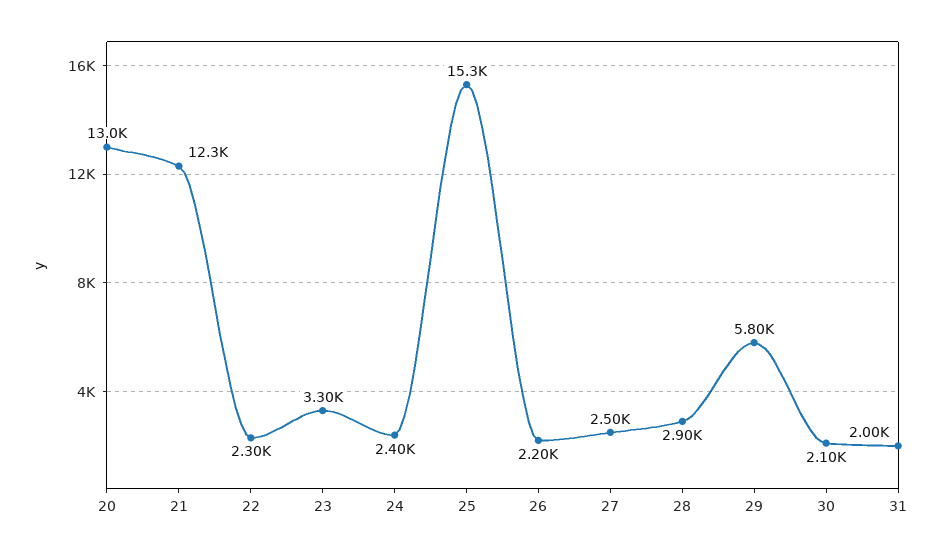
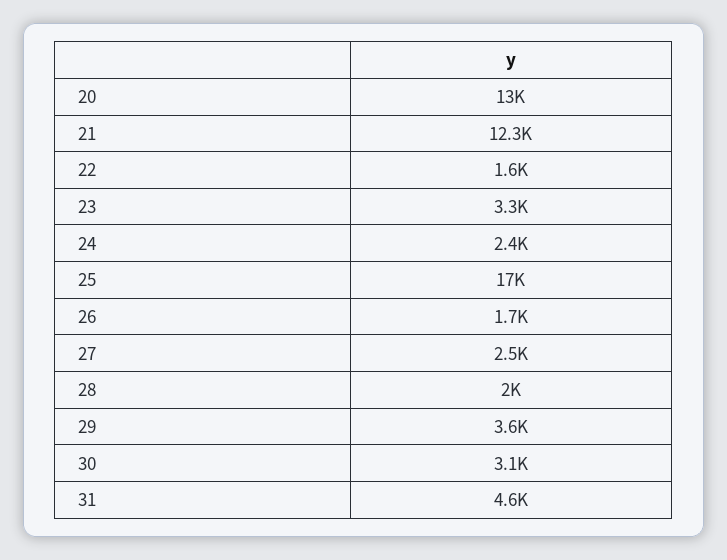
  {
    "20": 13000,
    "21": 12300,
-   "22": 2300,
+   "22": 1600,
    "23": 3300,
    "24": 2400,
-   "25": 15300,
+   "25": 17000,
-   "26": 2200,
+   "26": 1700,
    "27": 2500,
-   "28": 2900,
+   "28": 2000,
-   "29": 5800,
+   "29": 3600,
-   "30": 2100,
+   "30": 3100,
-   "31": 2000
+   "31": 4600
  }

